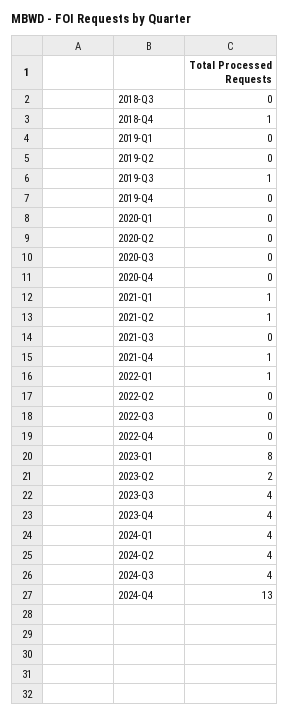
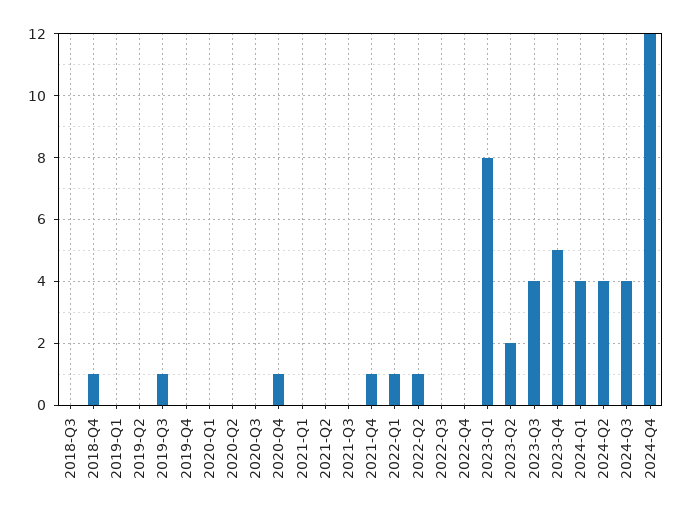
  {
    "2018-Q3": 0,
    "2018-Q4": 1,
    "2019-Q1": 0,
    "2019-Q2": 0,
    "2019-Q3": 1,
    "2019-Q4": 0,
    "2020-Q1": 0,
    "2020-Q2": 0,
    "2020-Q3": 0,
-   "2020-Q4": 0,
+   "2020-Q4": 1,
-   "2021-Q1": 1,
+   "2021-Q1": 0,
-   "2021-Q2": 1,
+   "2021-Q2": 0,
    "2021-Q3": 0,
    "2021-Q4": 1,
    "2022-Q1": 1,
-   "2022-Q2": 0,
+   "2022-Q2": 1,
    "2022-Q3": 0,
    "2022-Q4": 0,
    "2023-Q1": 8,
    "2023-Q2": 2,
    "2023-Q3": 4,
-   "2023-Q4": 4,
+   "2023-Q4": 5,
    "2024-Q1": 4,
    "2024-Q2": 4,
    "2024-Q3": 4,
-   "2024-Q4": 13
+   "2024-Q4": 12
  }

